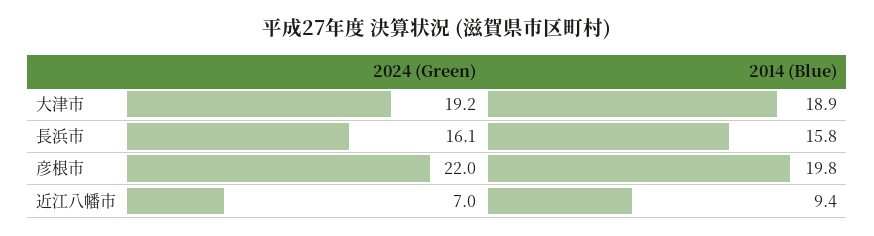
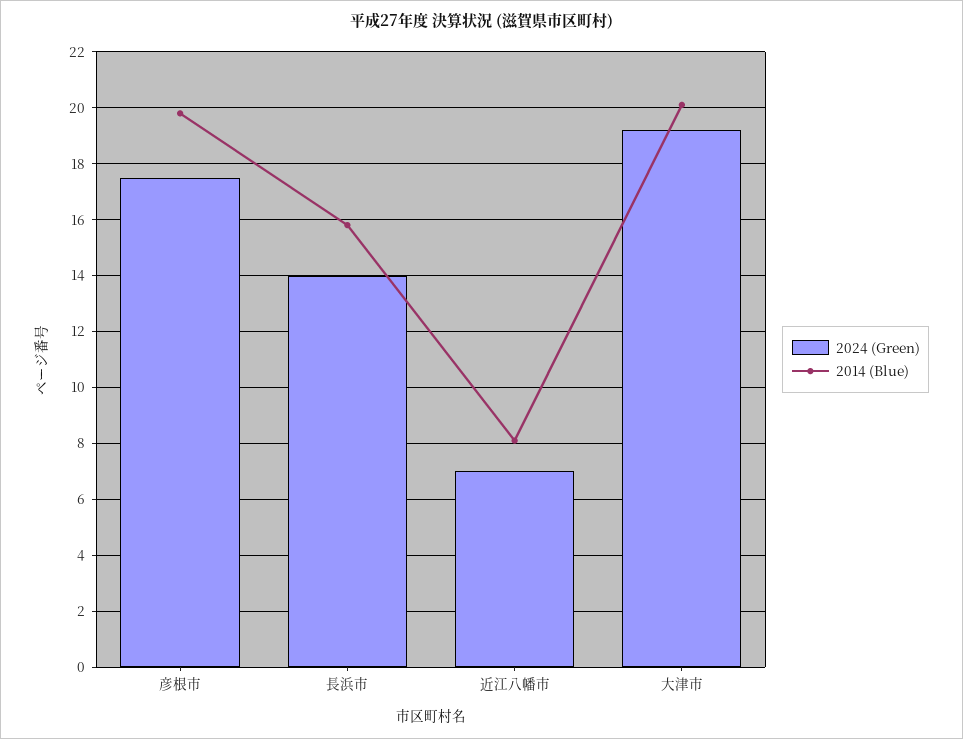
  {
    "2024 (Green)": {
      "大津市": 19.2,
-     "長浜市": 16.1,
+     "長浜市": 14,
-     "彦根市": 22,
+     "彦根市": 17.5,
      "近江八幡市": 7
    },
    "2014 (Blue)": {
-     "大津市": 18.9,
+     "大津市": 20,
      "長浜市": 15.8,
      "彦根市": 19.8,
-     "近江八幡市": 9.4
+     "近江八幡市": 8
    }
  }

